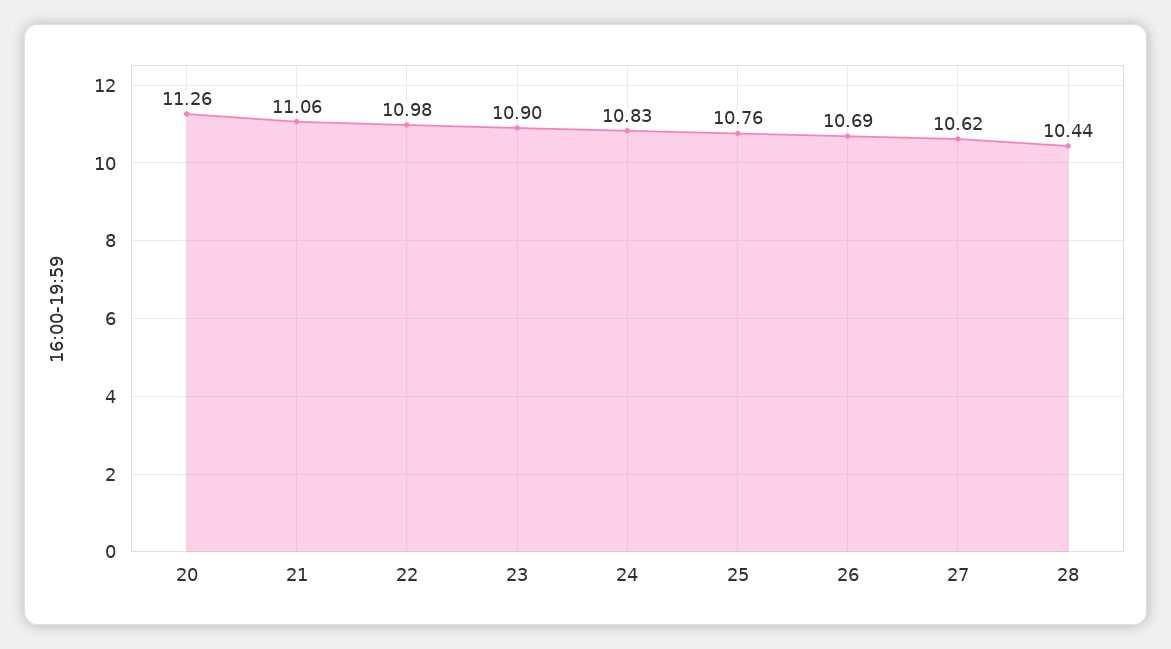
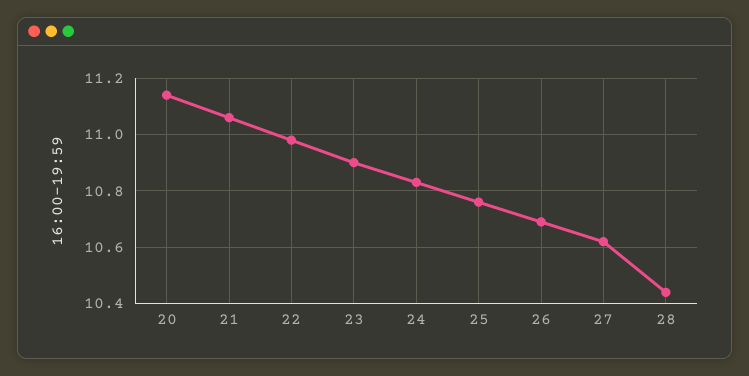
  {
-   "20": 11.26,
+   "20": 11.15,
    "21": 11.06,
    "22": 10.98,
    "23": 10.9,
    "24": 10.83,
    "25": 10.76,
    "26": 10.69,
    "27": 10.62,
    "28": 10.44
  }

